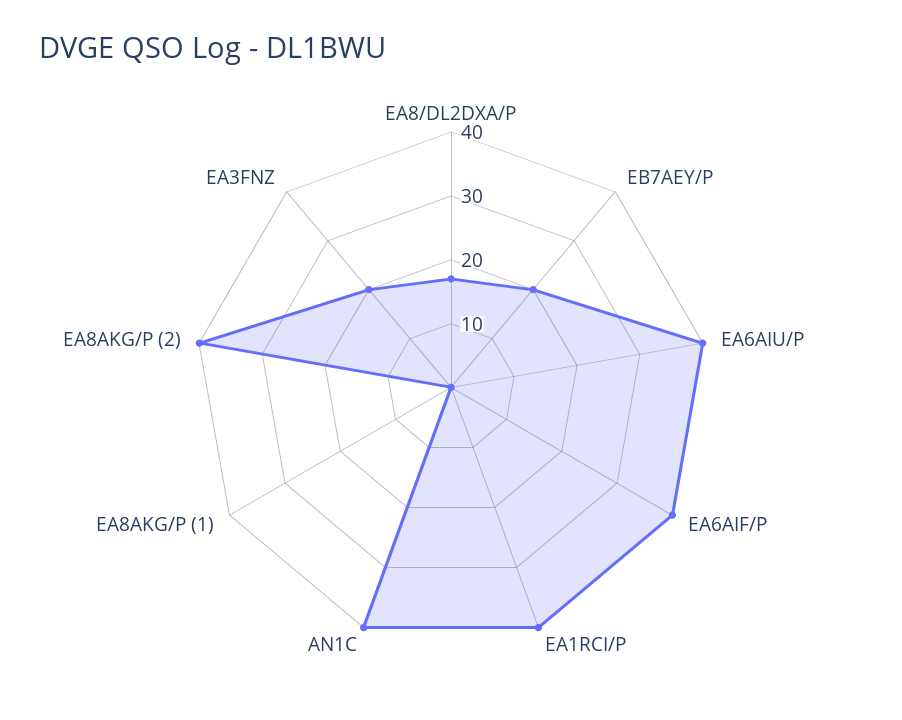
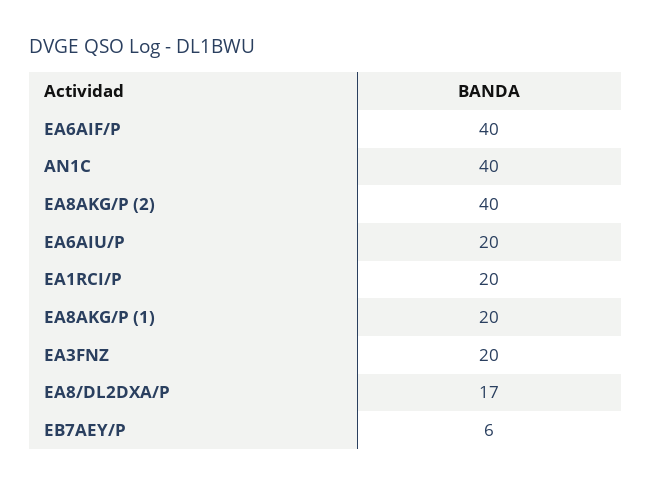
  {
    "EA8/DL2DXA/P": 17,
-   "EB7AEY/P": 20,
+   "EB7AEY/P": 6,
-   "EA6AIU/P": 40,
+   "EA6AIU/P": 20,
    "EA6AIF/P": 40,
-   "EA1RCI/P": 40,
+   "EA1RCI/P": 20,
    "AN1C": 40,
-   "EA8AKG/P (1)": 0,
+   "EA8AKG/P (1)": 20,
    "EA8AKG/P (2)": 40,
    "EA3FNZ": 20
  }

